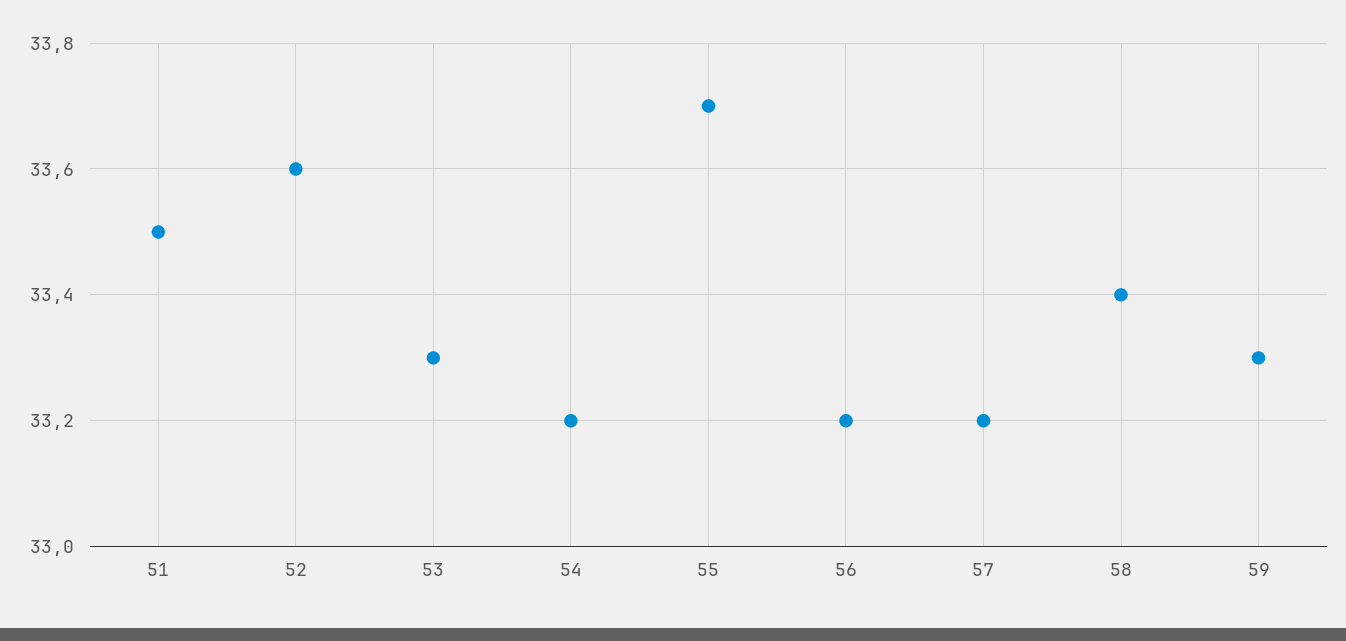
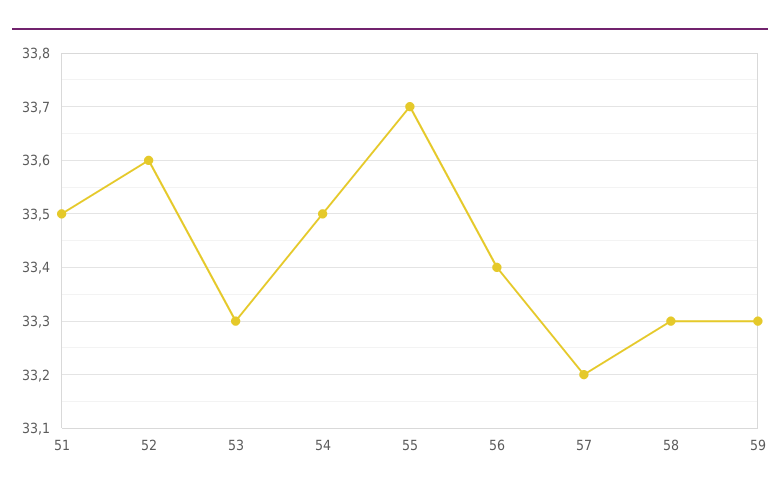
  {
    "51": 33.5,
    "52": 33.6,
    "53": 33.3,
-   "54": 33.2,
+   "54": 33.5,
    "55": 33.7,
-   "56": 33.2,
+   "56": 33.4,
    "57": 33.2,
-   "58": 33.4,
+   "58": 33.3,
    "59": 33.3
  }

